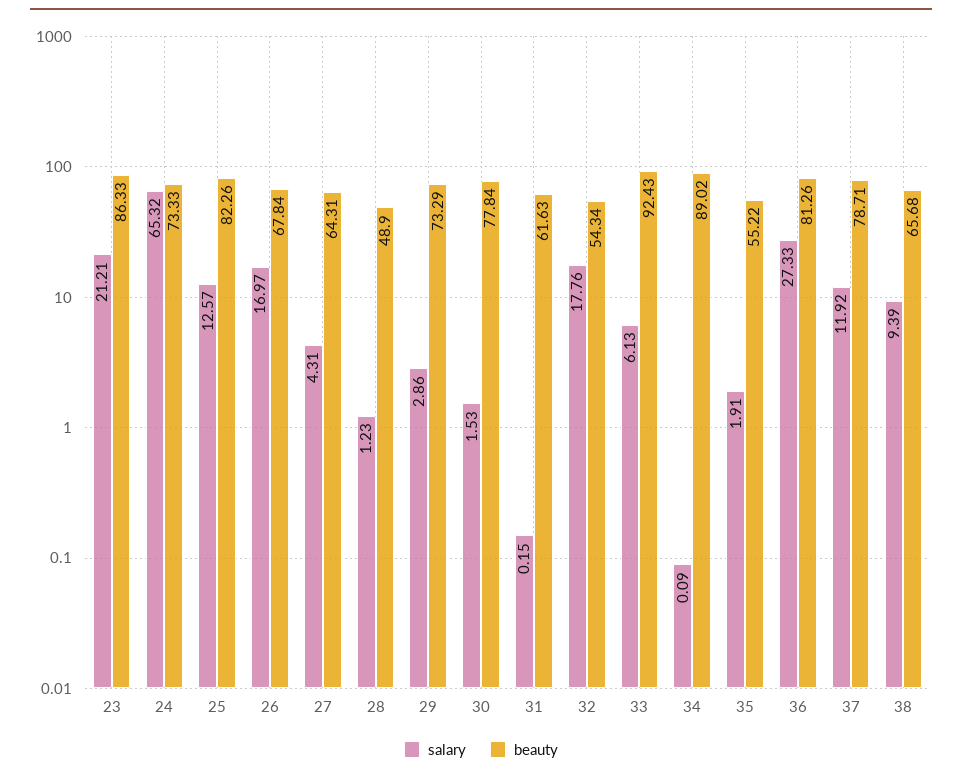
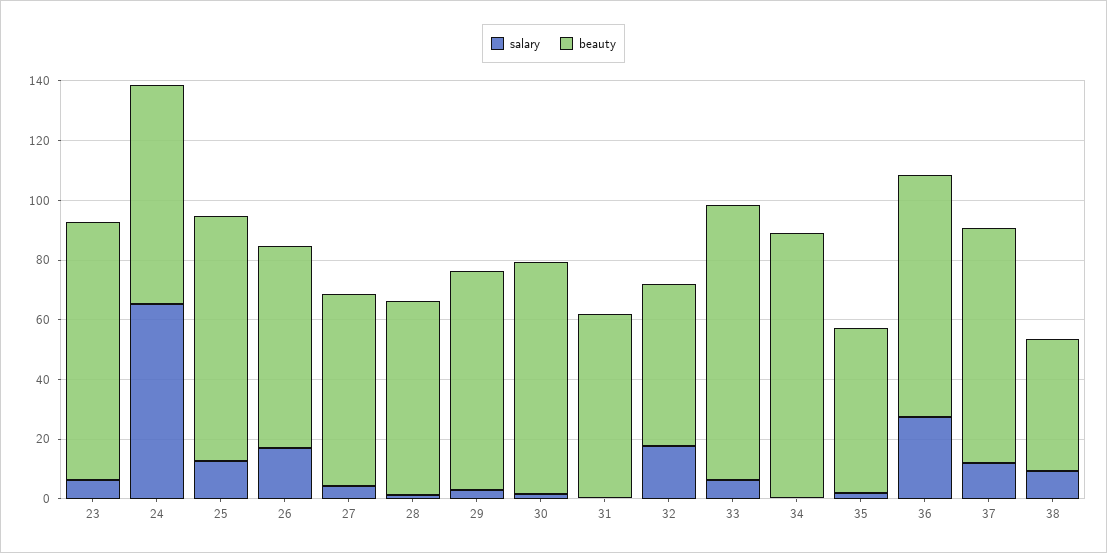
  {
    "salary": {
-     "23": 21.21,
+     "23": 5,
      "24": 65.32,
      "25": 12.57,
      "26": 16.97,
      "27": 4.31,
      "28": 1.23,
      "29": 2.86,
      "30": 1.53,
      "31": 0.15,
      "32": 17.76,
      "33": 6.13,
      "34": 0.09,
      "35": 1.91,
      "36": 27.33,
      "37": 11.92,
      "38": 9.39
    },
    "beauty": {
      "23": 86.33,
      "24": 73.33,
      "25": 82.26,
      "26": 67.84,
      "27": 64.31,
-     "28": 48.9,
+     "28": 65,
      "29": 73.29,
      "30": 77.84,
      "31": 61.63,
      "32": 54.34,
      "33": 92.43,
      "34": 89.02,
      "35": 55.22,
      "36": 81.26,
      "37": 78.71,
-     "38": 65.68
+     "38": 45
    }
  }

